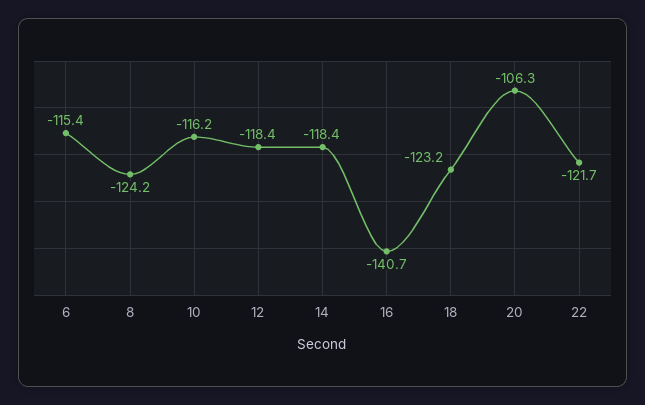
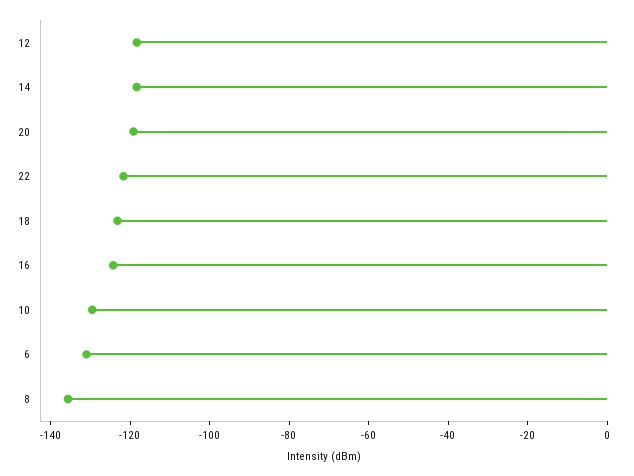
  {
-   "6": -115.4,
+   "6": -130,
-   "8": -124.2,
+   "8": -135,
-   "10": -116.2,
+   "10": -130,
    "12": -118.4,
    "14": -118.4,
-   "16": -140.7,
+   "16": -125,
    "18": -123.2,
-   "20": -106.3,
+   "20": -120,
    "22": -121.7
  }

